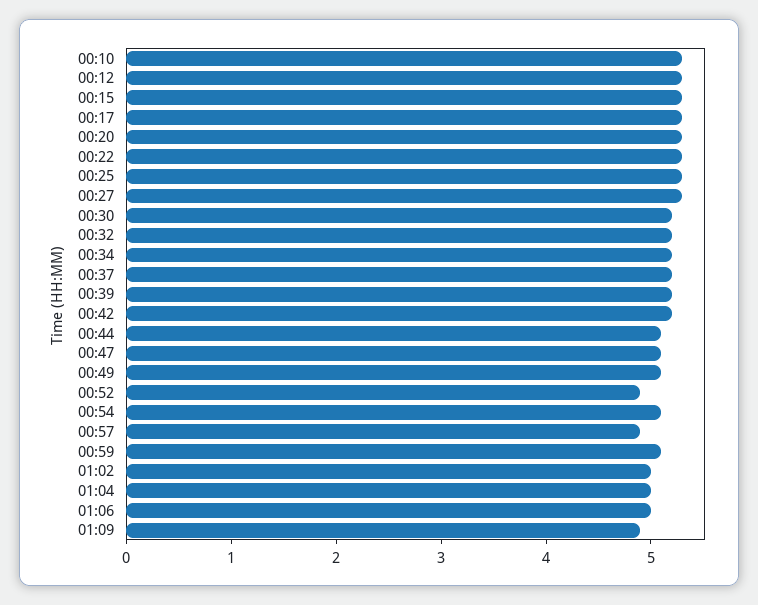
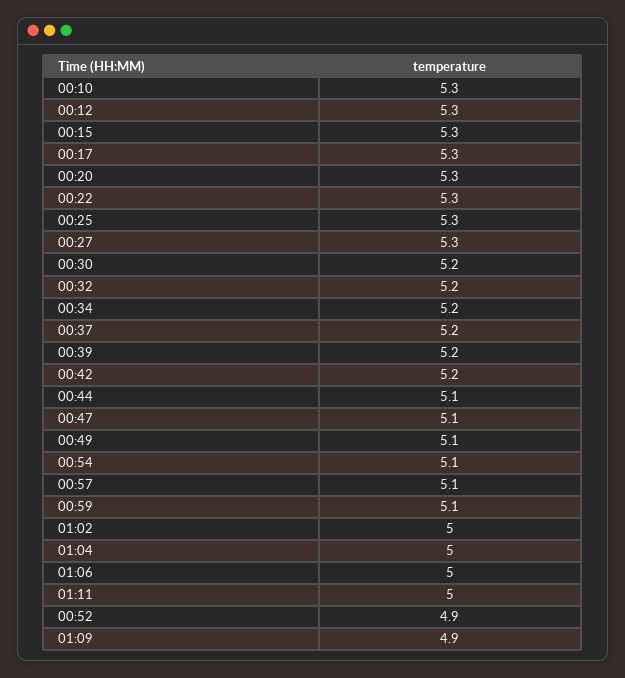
  {
    "00:10": 5.3,
    "00:12": 5.3,
    "00:15": 5.3,
    "00:17": 5.3,
    "00:20": 5.3,
    "00:22": 5.3,
    "00:25": 5.3,
    "00:27": 5.3,
    "00:30": 5.2,
    "00:32": 5.2,
    "00:34": 5.2,
    "00:37": 5.2,
    "00:39": 5.2,
    "00:42": 5.2,
    "00:44": 5.1,
    "00:47": 5.1,
    "00:49": 5.1,
    "00:52": 4.9,
    "00:54": 5.1,
-   "00:57": 4.9,
+   "00:57": 5.1,
    "00:59": 5.1,
    "01:02": 5,
    "01:04": 5,
    "01:06": 5,
-   "01:09": 4.9
+   "01:09": 4.9,
+   "01:11": 5
  }

